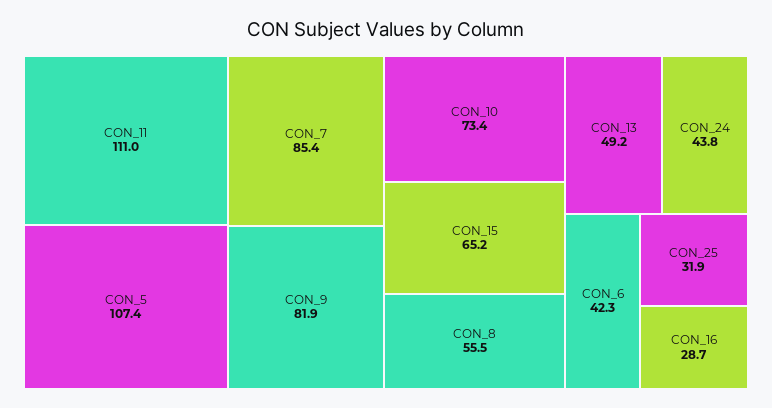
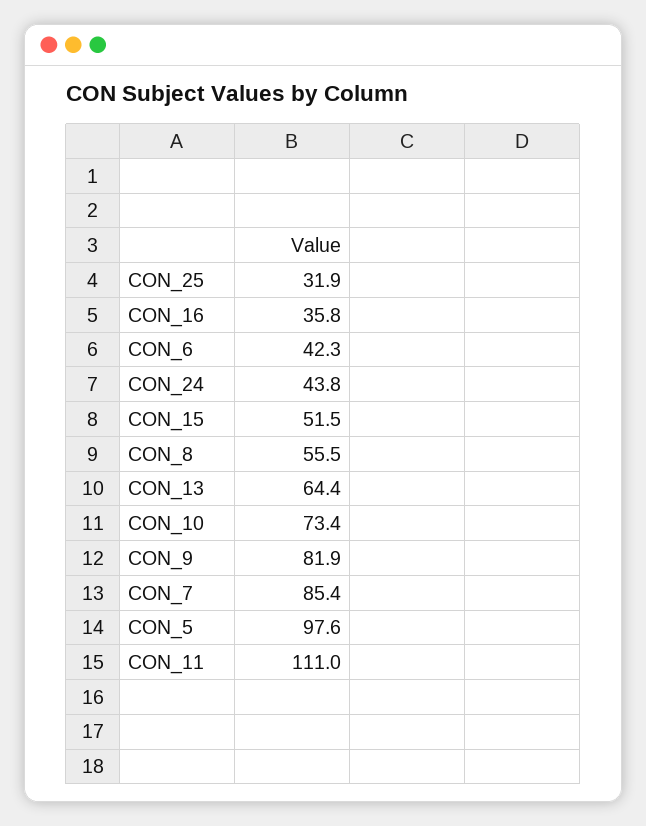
  {
    "CON_11": 111,
-   "CON_5": 107.4,
+   "CON_5": 97.6,
    "CON_7": 85.4,
    "CON_9": 81.9,
    "CON_10": 73.4,
-   "CON_15": 65.2,
+   "CON_15": 51.5,
    "CON_8": 55.5,
-   "CON_13": 49.2,
+   "CON_13": 64.4,
    "CON_24": 43.8,
    "CON_6": 42.3,
    "CON_25": 31.9,
-   "CON_16": 28.7
+   "CON_16": 35.8
  }

